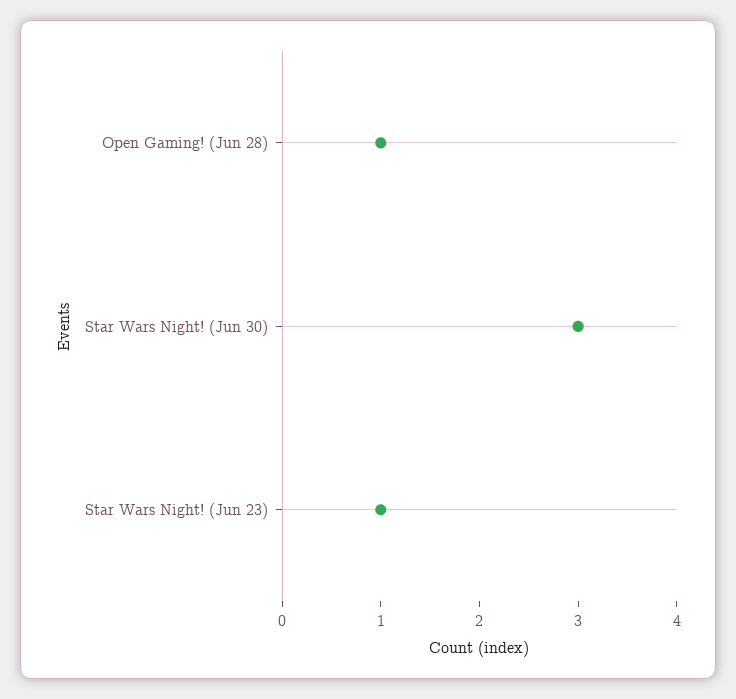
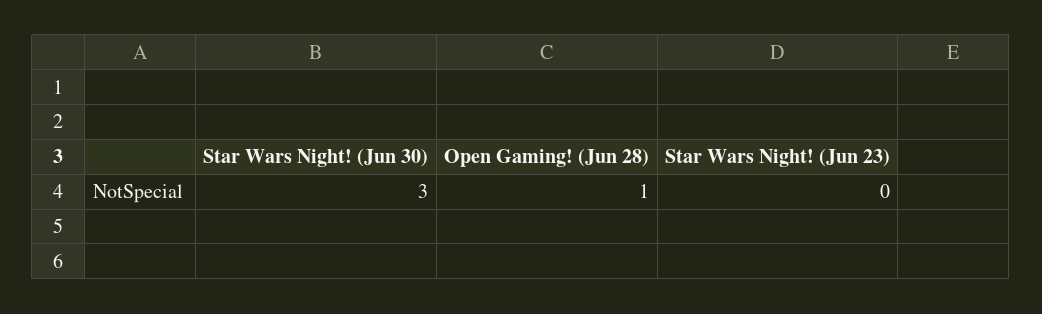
  {
    "Open Gaming! (Jun 28)": 1,
    "Star Wars Night! (Jun 30)": 3,
-   "Star Wars Night! (Jun 23)": 1
+   "Star Wars Night! (Jun 23)": 0
  }

